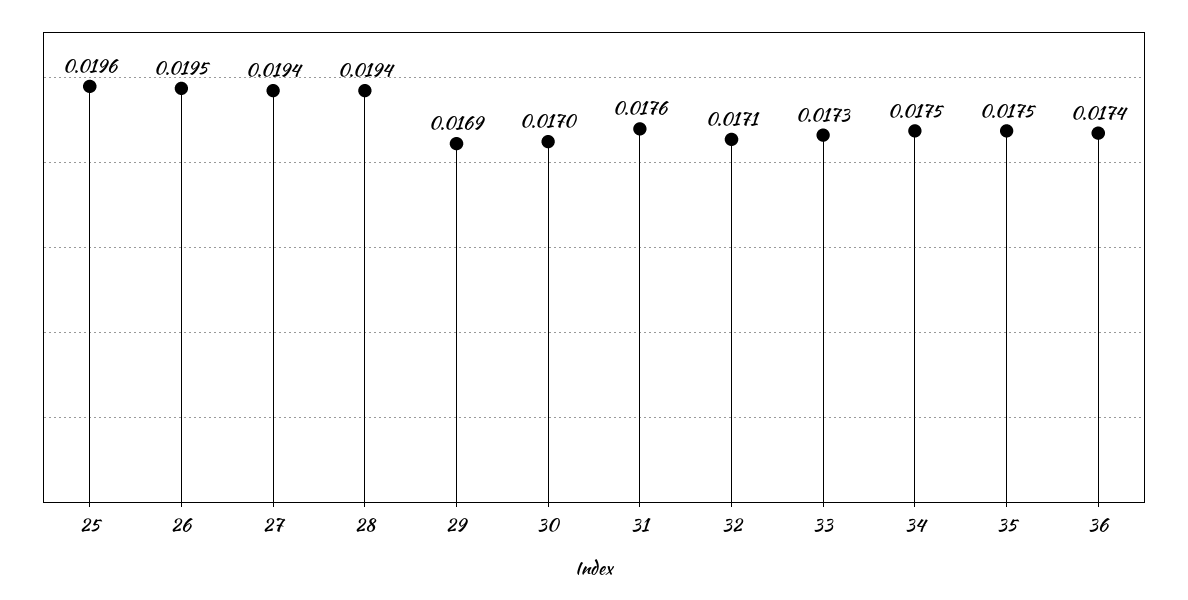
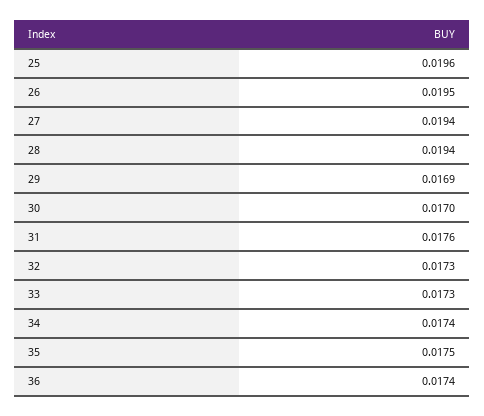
  {
    "25": 0.0196,
    "26": 0.0195,
    "27": 0.0194,
    "28": 0.0194,
    "29": 0.0169,
    "30": 0.017,
    "31": 0.0176,
-   "32": 0.0171,
+   "32": 0.0173,
    "33": 0.0173,
-   "34": 0.0175,
+   "34": 0.0174,
    "35": 0.0175,
    "36": 0.0174
  }

